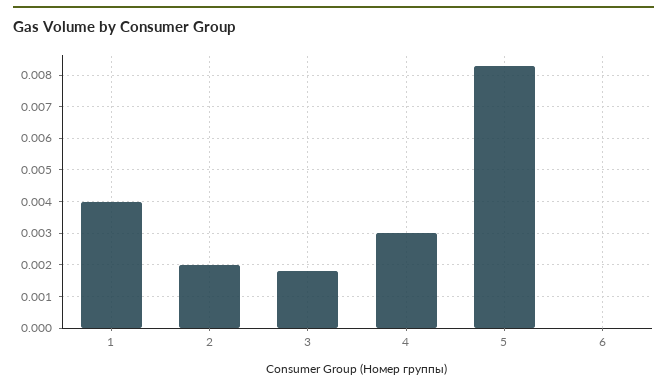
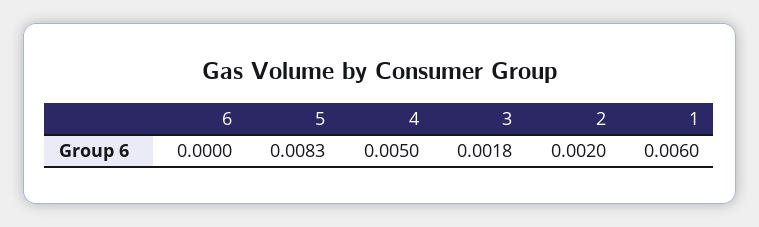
  {
-   "1": 0.004,
+   "1": 0.006,
    "2": 0.002,
    "3": 0.0018,
-   "4": 0.003,
+   "4": 0.005,
    "5": 0.0083,
    "6": 0
  }

